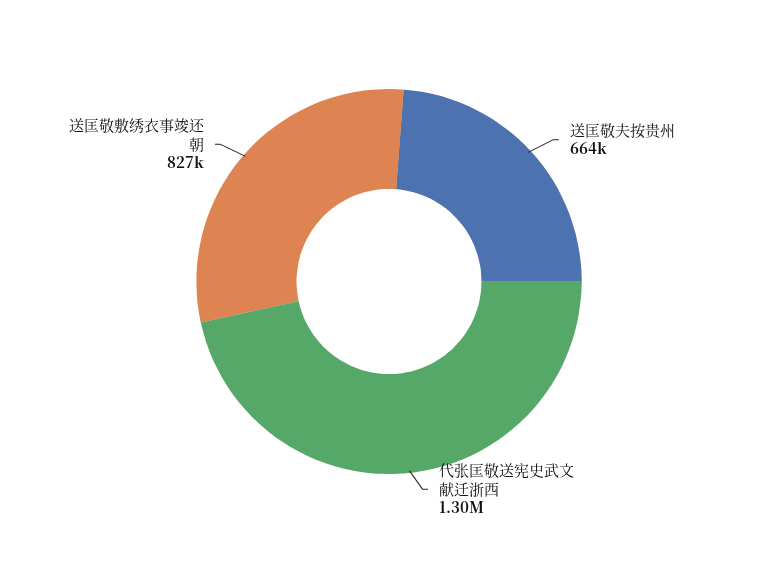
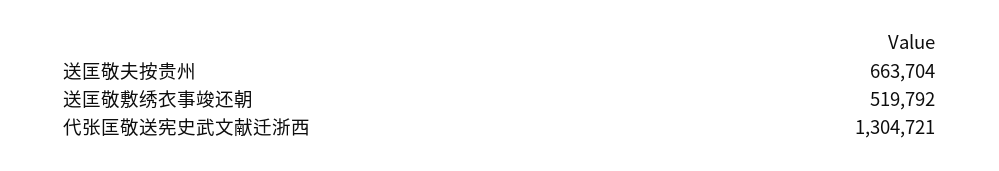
  {
    "送匡敬夫按贵州": 663704,
    "代张匡敬送宪史武文献迁浙西": 1304721,
-   "送匡敬敷绣衣事竣还朝": 827000
+   "送匡敬敷绣衣事竣还朝": 519792
  }

